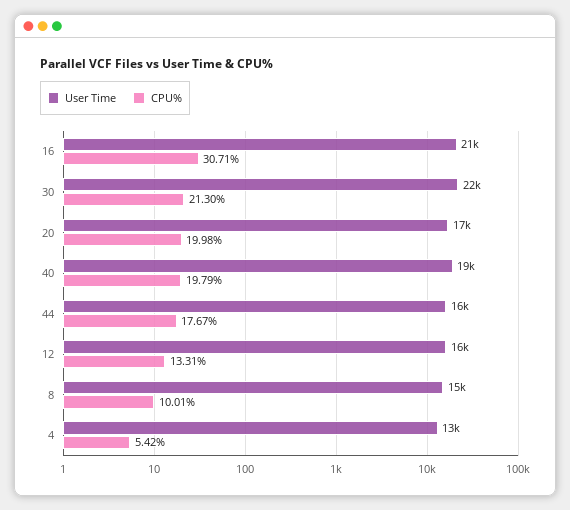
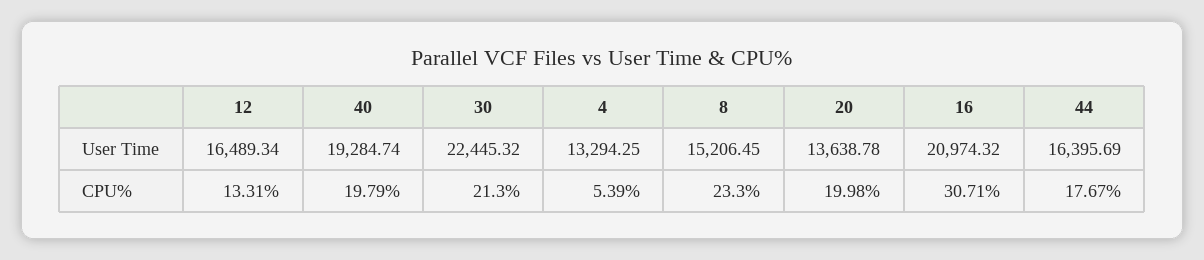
  {
    "User Time": {
      "16": 20974.32,
      "30": 22445.32,
-     "20": 17000,
+     "20": 13638.78,
      "40": 19284.74,
      "44": 16395.69,
      "12": 16489.34,
      "8": 15206.45,
      "4": 13294.25
    },
    "CPU%": {
      "16": 30.71,
      "30": 21.3,
      "20": 19.98,
      "40": 19.79,
      "44": 17.67,
      "12": 13.31,
-     "8": 10.01,
+     "8": 23.3,
-     "4": 5.42
+     "4": 5.39
    }
  }

